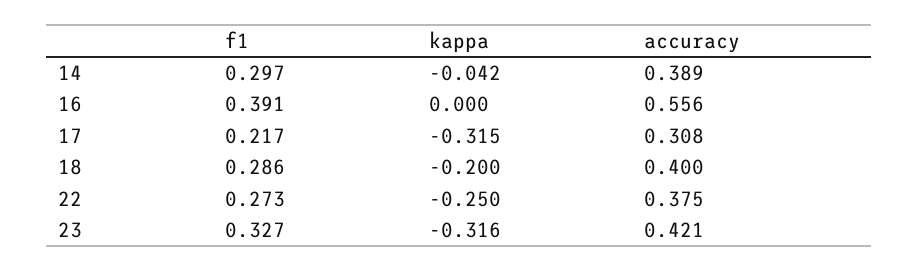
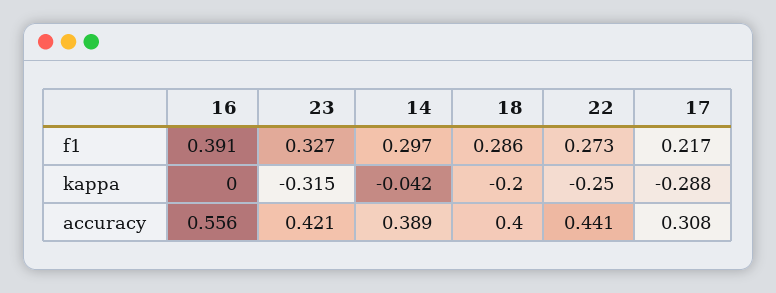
  {
    "f1": {
      "14": 0.297,
      "16": 0.391,
      "17": 0.217,
      "18": 0.286,
      "22": 0.273,
      "23": 0.327
    },
    "kappa": {
      "14": -0.042,
      "16": 0,
-     "17": -0.315,
+     "17": -0.288,
      "18": -0.2,
      "22": -0.25,
-     "23": -0.316
+     "23": -0.315
    },
    "accuracy": {
      "14": 0.389,
      "16": 0.556,
      "17": 0.308,
      "18": 0.4,
-     "22": 0.375,
+     "22": 0.441,
      "23": 0.421
    }
  }

